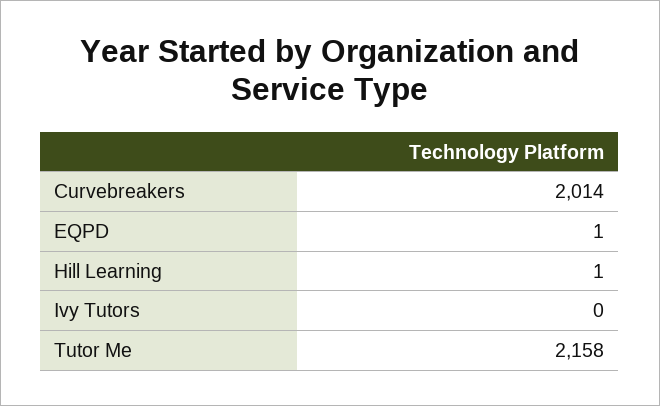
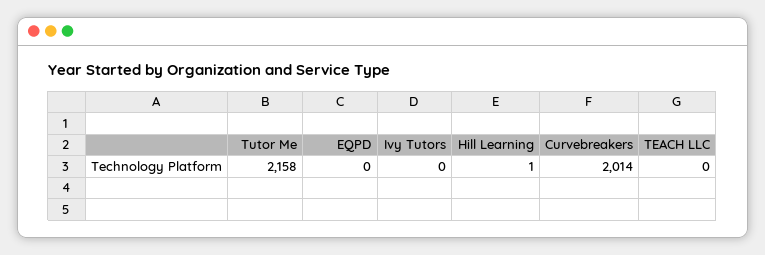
  {
    "Curvebreakers": 2014,
-   "EQPD": 1,
+   "EQPD": 0,
    "Hill Learning": 1,
    "Ivy Tutors": 0,
-   "Tutor Me": 2158
+   "Tutor Me": 2158,
+   "TEACH LLC": 0
  }

